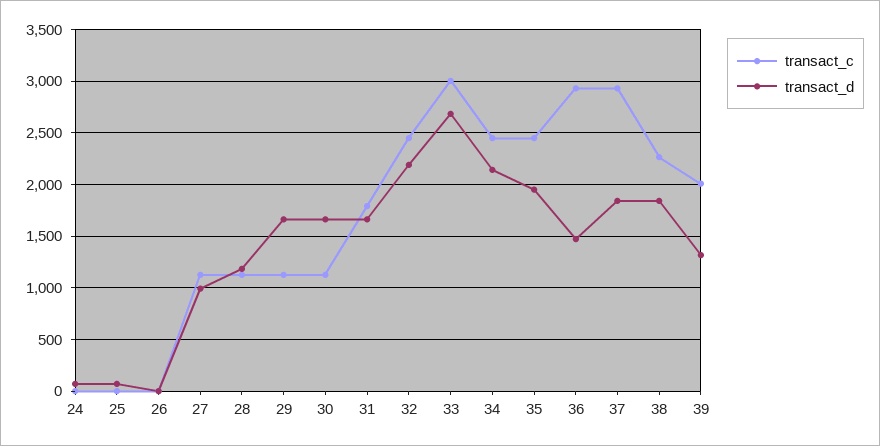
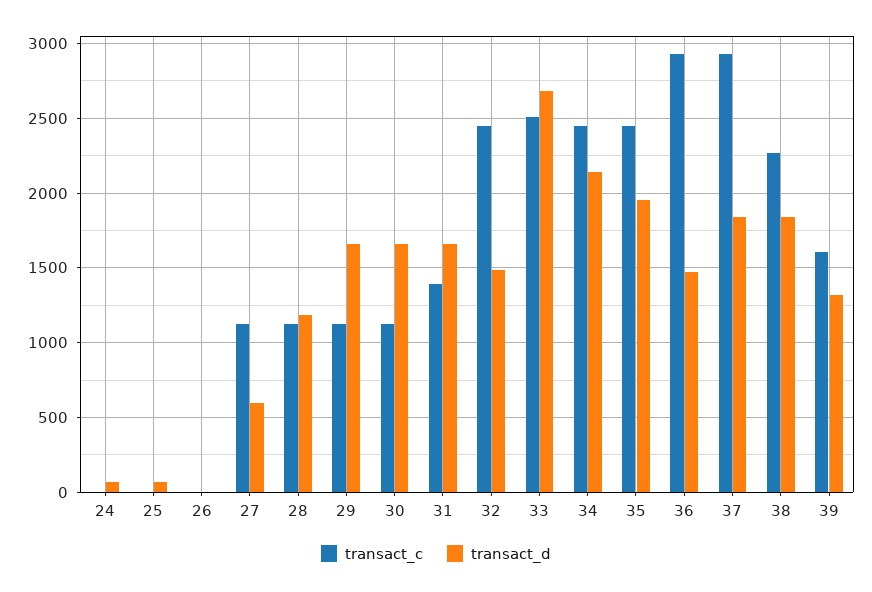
  {
    "transact_c": {
      "24": 0,
      "25": 0,
      "26": 0,
      "27": 1150,
      "28": 1150,
      "29": 1150,
      "30": 1150,
-     "31": 1800,
+     "31": 1400,
      "32": 2450,
-     "33": 3000,
+     "33": 2500,
      "34": 2450,
      "35": 2450,
      "36": 2950,
      "37": 2950,
      "38": 2250,
-     "39": 2000
+     "39": 1600
    },
    "transact_d": {
      "24": 50,
      "25": 50,
      "26": 0,
-     "27": 1000,
+     "27": 600,
      "28": 1200,
      "29": 1650,
      "30": 1650,
      "31": 1650,
-     "32": 2200,
+     "32": 1500,
      "33": 2700,
      "34": 2150,
      "35": 1950,
      "36": 1450,
      "37": 1850,
      "38": 1850,
      "39": 1300
    }
  }

